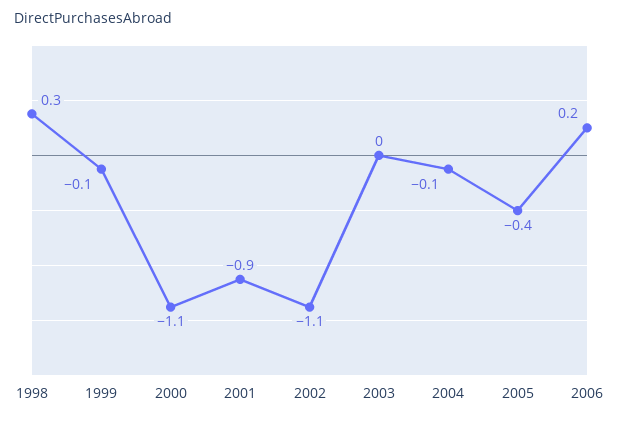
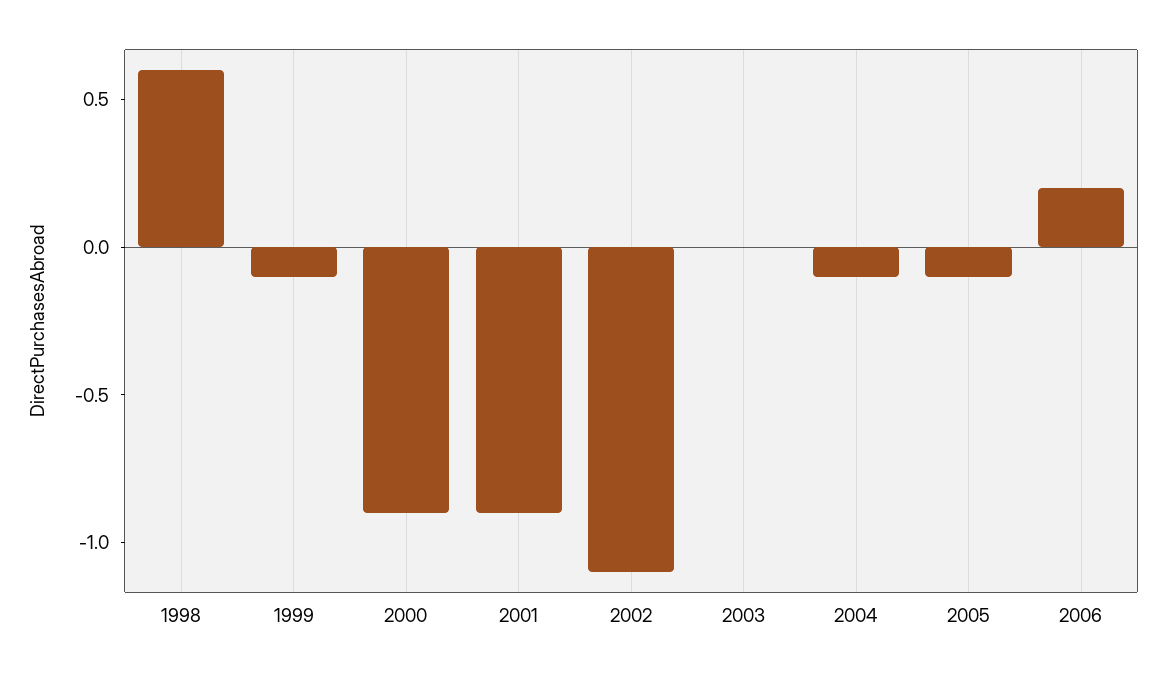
  {
-   "1998": 0.3,
+   "1998": 0.6,
    "1999": -0.1,
-   "2000": -1.1,
+   "2000": -0.9,
    "2001": -0.9,
    "2002": -1.1,
    "2003": 0,
    "2004": -0.1,
-   "2005": -0.4,
+   "2005": -0.1,
    "2006": 0.2
  }

